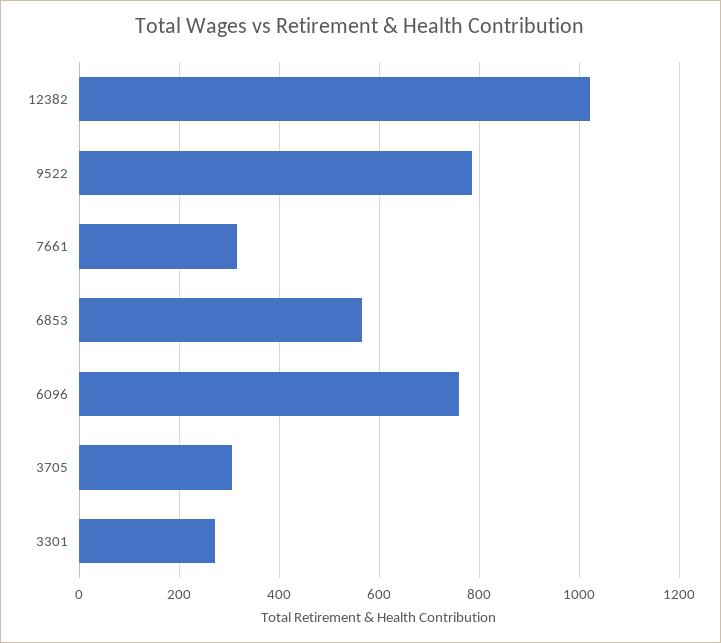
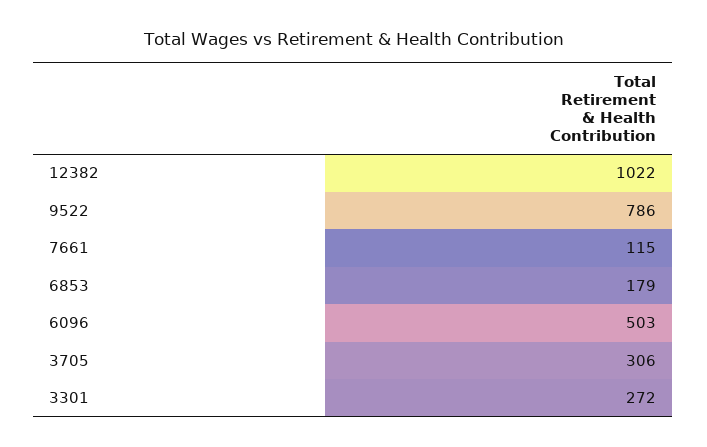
  {
    "12382": 1022,
    "9522": 786,
-   "7661": 320,
+   "7661": 115,
-   "6853": 560,
+   "6853": 179,
-   "6096": 760,
+   "6096": 503,
    "3705": 306,
    "3301": 272
  }

